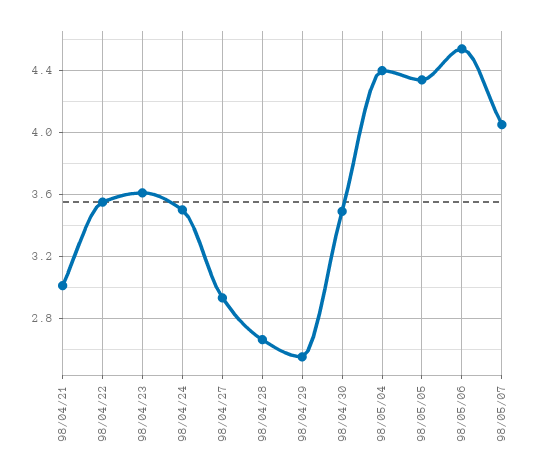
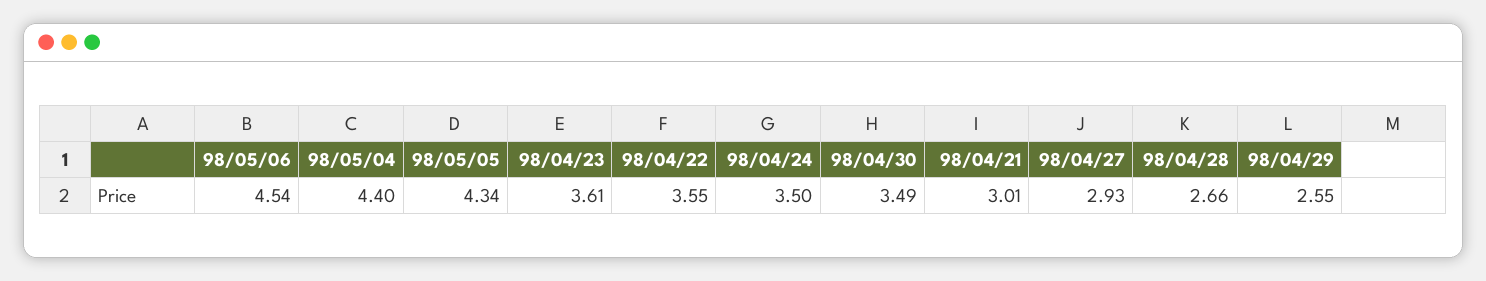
  {
    "98/04/21": 3.01,
    "98/04/22": 3.55,
    "98/04/23": 3.61,
    "98/04/24": 3.5,
    "98/04/27": 2.93,
    "98/04/28": 2.66,
    "98/04/29": 2.55,
    "98/04/30": 3.49,
    "98/05/04": 4.4,
    "98/05/05": 4.34,
-   "98/05/06": 4.54,
+   "98/05/06": 4.54
-   "98/05/07": 4.05
  }

